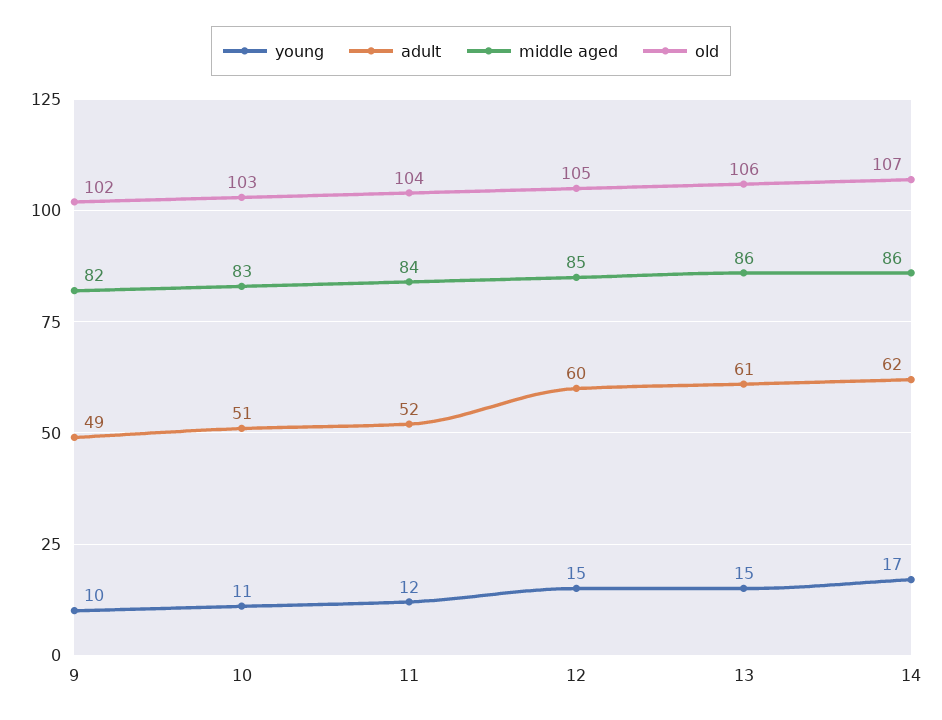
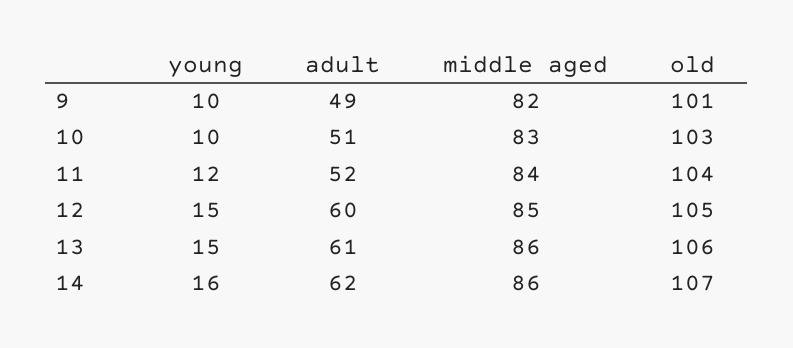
  {
    "young": {
      "9": 10,
-     "10": 11,
+     "10": 10,
      "11": 12,
      "12": 15,
      "13": 15,
-     "14": 17
+     "14": 16
    },
    "adult": {
      "9": 49,
      "10": 51,
      "11": 52,
      "12": 60,
      "13": 61,
      "14": 62
    },
    "middle aged": {
      "9": 82,
      "10": 83,
      "11": 84,
      "12": 85,
      "13": 86,
      "14": 86
    },
    "old": {
-     "9": 102,
+     "9": 101,
      "10": 103,
      "11": 104,
      "12": 105,
      "13": 106,
      "14": 107
    }
  }

